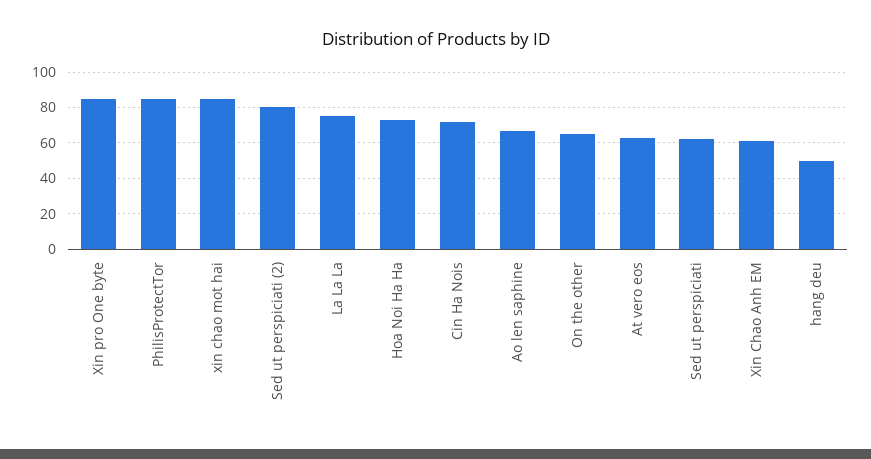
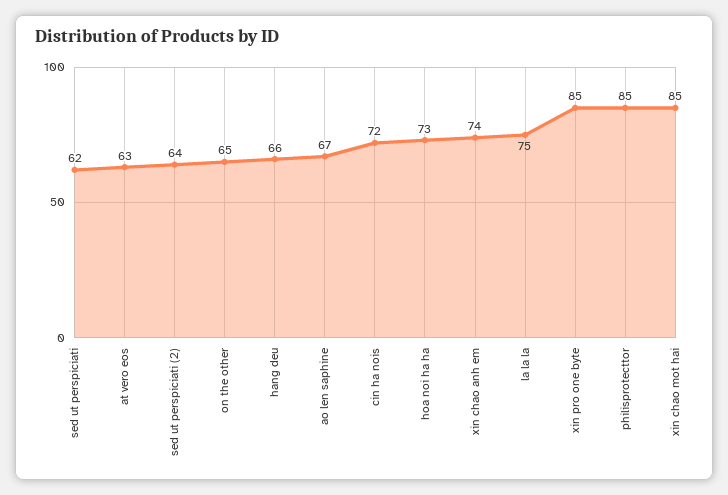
  {
    "Xin pro One byte": 85,
    "PhilisProtectTor": 85,
    "xin chao mot hai": 85,
-   "Sed ut perspiciati (2)": 80,
+   "Sed ut perspiciati (2)": 64,
    "La La La": 75,
    "Hoa Noi Ha Ha": 73,
    "Cin Ha Nois": 72,
    "Ao len saphine": 67,
    "On the other": 65,
    "At vero eos": 63,
    "Sed ut perspiciati": 62,
-   "Xin Chao Anh EM": 60,
+   "Xin Chao Anh EM": 74,
-   "hang deu": 50
+   "hang deu": 66
  }

